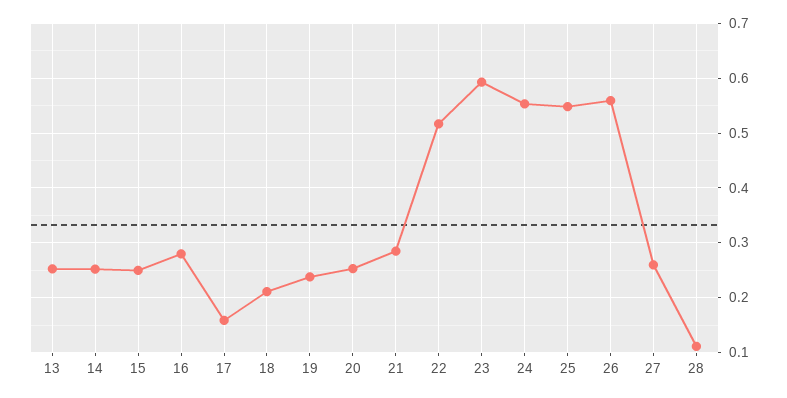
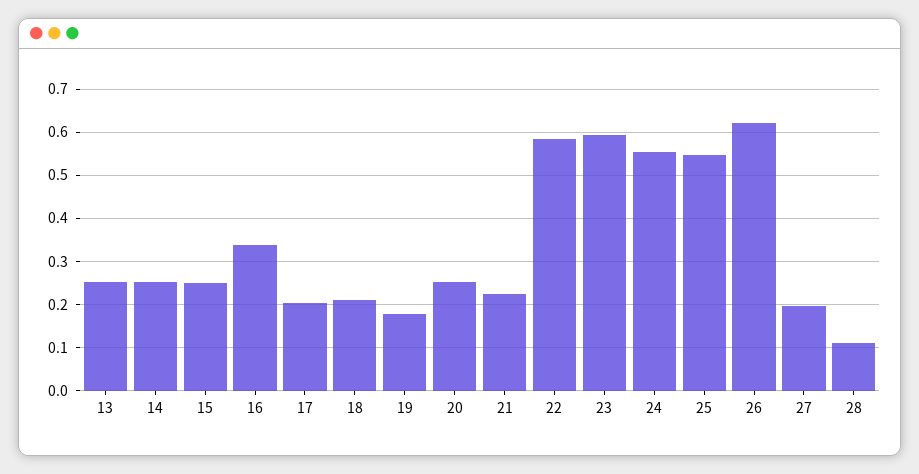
  {
    "13": 0.26,
    "14": 0.26,
    "15": 0.24,
-   "16": 0.28,
+   "16": 0.34,
-   "17": 0.16,
+   "17": 0.2,
    "18": 0.22,
-   "19": 0.24,
+   "19": 0.18,
    "20": 0.26,
-   "21": 0.28,
+   "21": 0.22,
-   "22": 0.52,
+   "22": 0.58,
    "23": 0.6,
    "24": 0.56,
    "25": 0.54,
-   "26": 0.56,
+   "26": 0.62,
-   "27": 0.26,
+   "27": 0.2,
    "28": 0.12
  }

